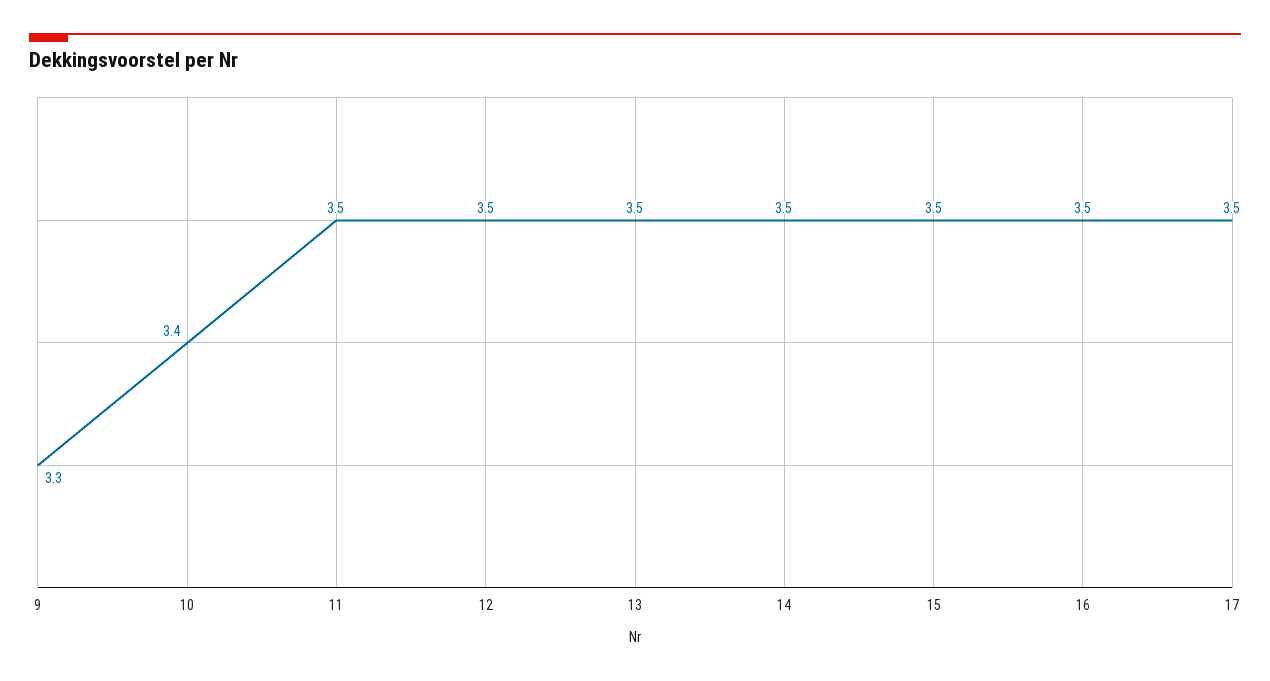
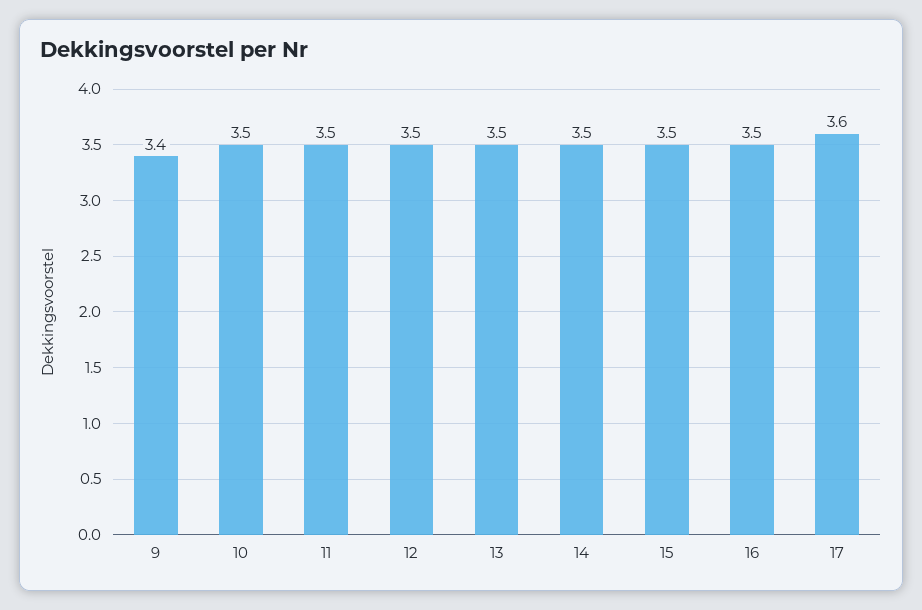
  {
-   "9": 3.3,
+   "9": 3.4,
-   "10": 3.4,
+   "10": 3.5,
    "11": 3.5,
    "12": 3.5,
    "13": 3.5,
    "14": 3.5,
    "15": 3.5,
    "16": 3.5,
-   "17": 3.5
+   "17": 3.6
  }

